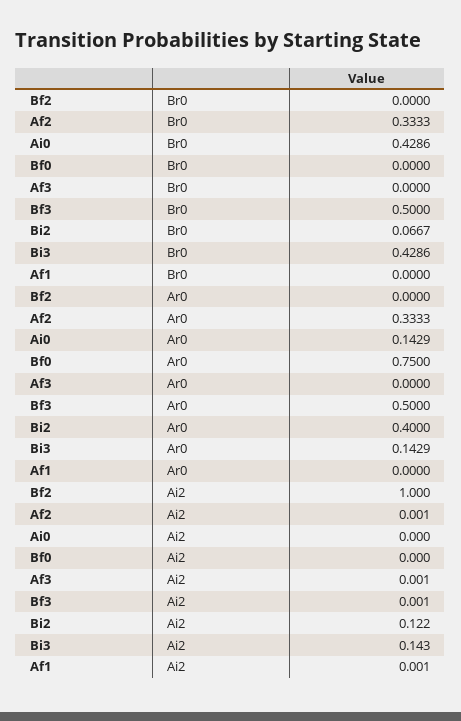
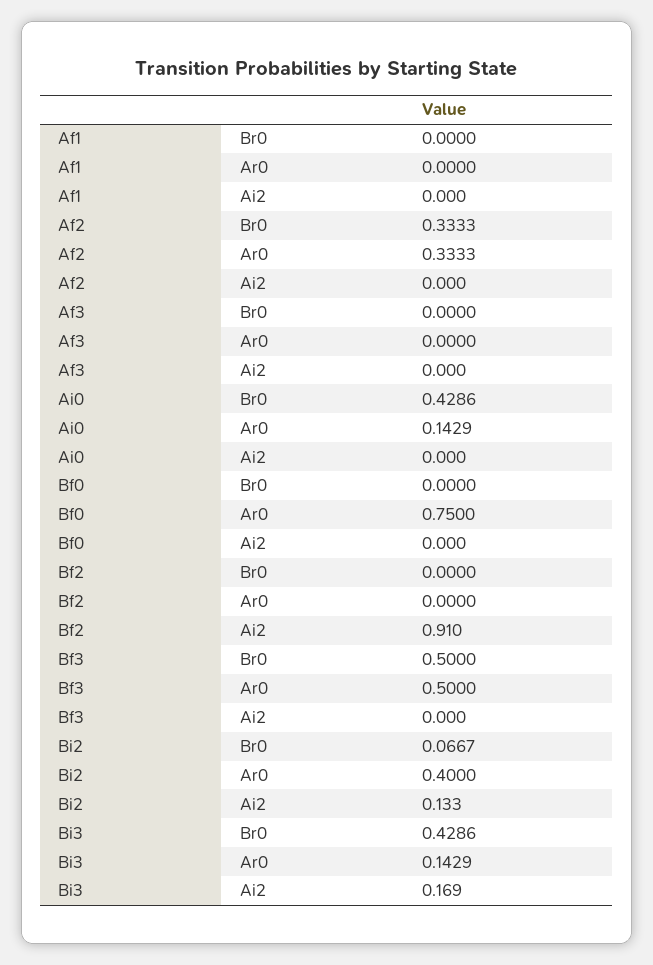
  {
    "Bf2": {
      "Br0": 0,
      "Ar0": 0,
-     "Ai2": 1
+     "Ai2": 0.91
    },
    "Af2": {
      "Br0": 0.3333,
      "Ar0": 0.3333,
-     "Ai2": 0.001
+     "Ai2": 0
    },
    "Ai0": {
      "Br0": 0.4286,
      "Ar0": 0.1429,
      "Ai2": 0
    },
    "Bf0": {
      "Br0": 0,
      "Ar0": 0.75,
      "Ai2": 0
    },
    "Af3": {
      "Br0": 0,
      "Ar0": 0,
-     "Ai2": 0.001
+     "Ai2": 0
    },
    "Bf3": {
      "Br0": 0.5,
      "Ar0": 0.5,
-     "Ai2": 0.001
+     "Ai2": 0
    },
    "Bi2": {
      "Br0": 0.0667,
      "Ar0": 0.4,
-     "Ai2": 0.122
+     "Ai2": 0.133
    },
    "Bi3": {
      "Br0": 0.4286,
      "Ar0": 0.1429,
-     "Ai2": 0.143
+     "Ai2": 0.169
    },
    "Af1": {
      "Br0": 0,
      "Ar0": 0,
-     "Ai2": 0.001
+     "Ai2": 0
    }
  }

